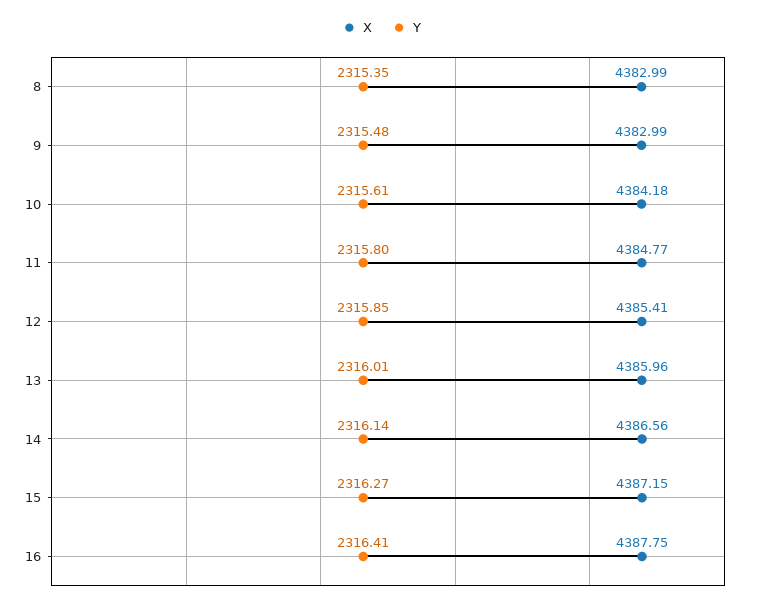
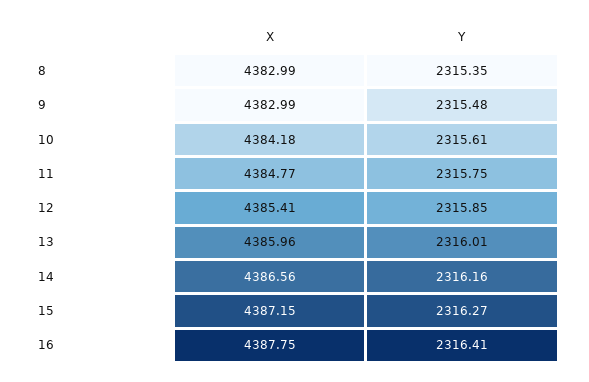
  {
    "X": {
      "8": 4382.99,
      "9": 4382.99,
      "10": 4384.18,
      "11": 4384.77,
      "12": 4385.41,
      "13": 4385.96,
      "14": 4386.56,
      "15": 4387.15,
      "16": 4387.75
    },
    "Y": {
      "8": 2315.35,
      "9": 2315.48,
      "10": 2315.61,
-     "11": 2315.8,
+     "11": 2315.75,
      "12": 2315.85,
      "13": 2316.01,
-     "14": 2316.14,
+     "14": 2316.16,
      "15": 2316.27,
      "16": 2316.41
    }
  }

